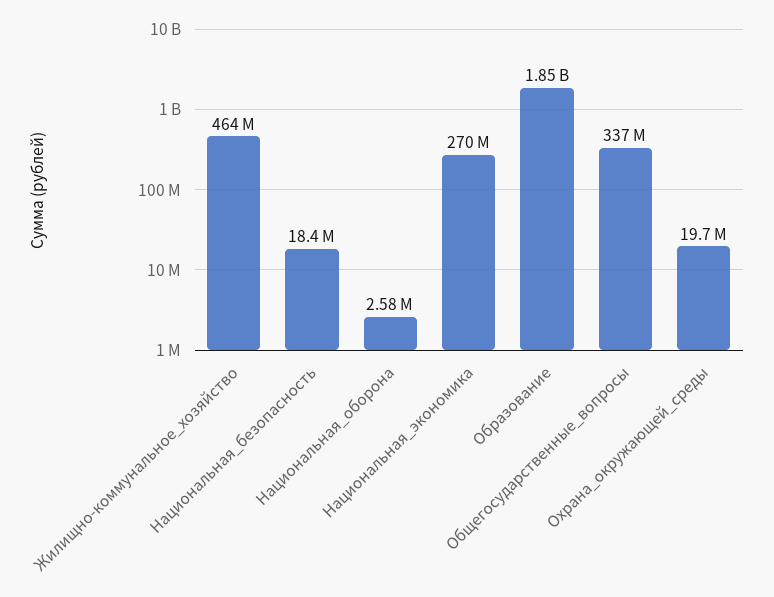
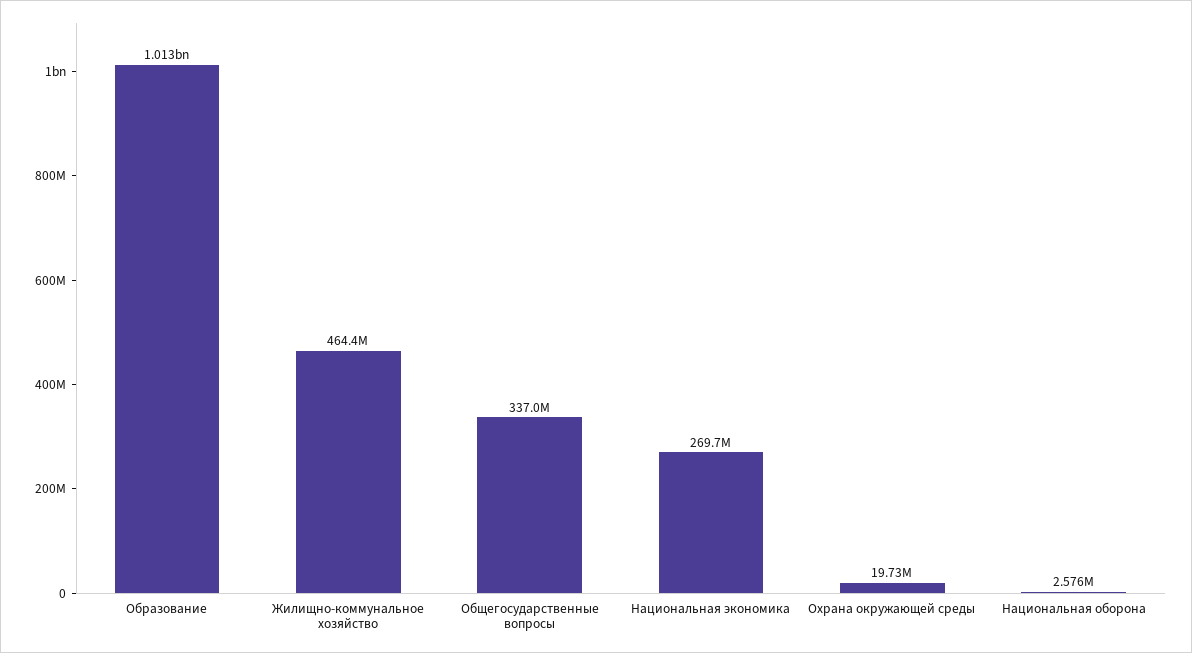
  {
    "Жилищно-коммунальное_хозяйство": 464400000,
-   "Национальная_безопасность": 18400000,
    "Национальная_оборона": 2576000,
    "Национальная_экономика": 269700000,
-   "Образование": 1850000000,
+   "Образование": 1013000000,
    "Общегосударственные_вопросы": 337000000,
    "Охрана_окружающей_среды": 19730000
  }

